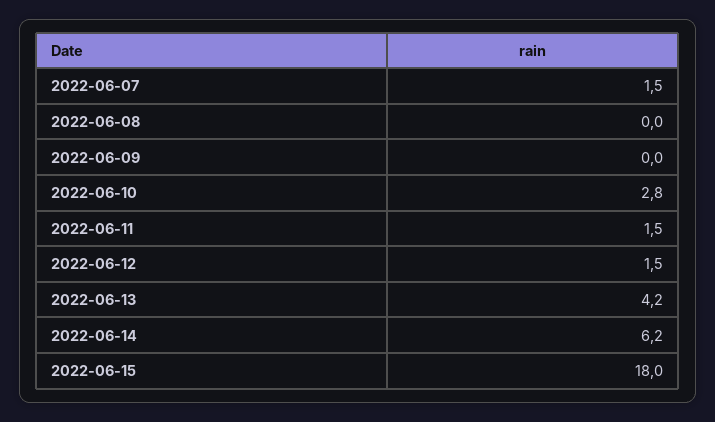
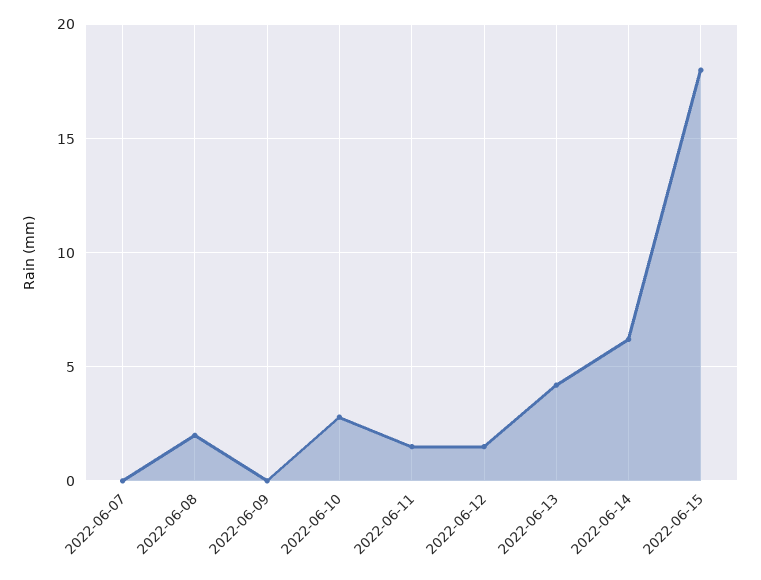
  {
-   "2022-06-07": 1.5,
+   "2022-06-07": 0,
-   "2022-06-08": 0,
+   "2022-06-08": 2,
    "2022-06-09": 0,
    "2022-06-10": 2.8,
    "2022-06-11": 1.5,
    "2022-06-12": 1.5,
    "2022-06-13": 4.2,
    "2022-06-14": 6.2,
    "2022-06-15": 18
  }

